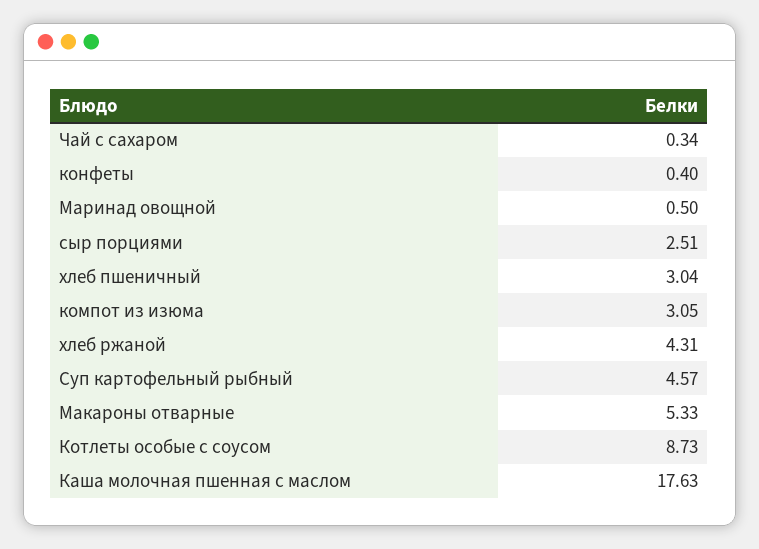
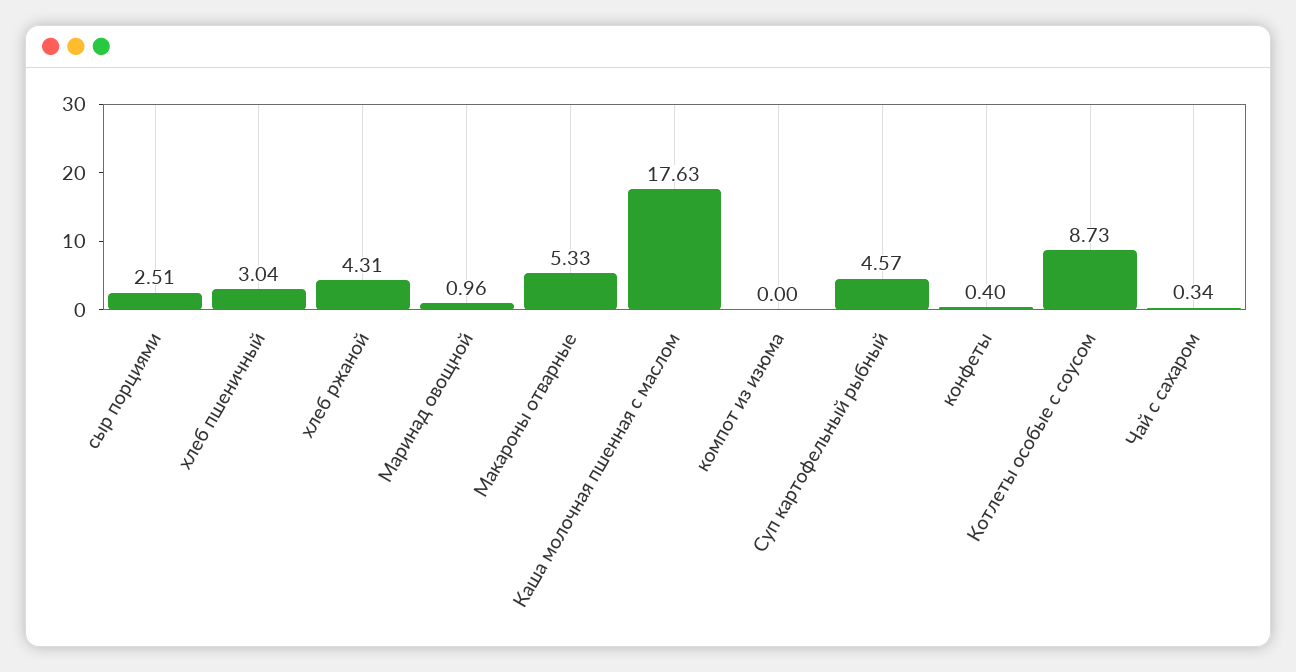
  {
    "Чай с сахаром": 0.34,
    "конфеты": 0.4,
-   "Маринад овощной": 0.5,
+   "Маринад овощной": 0.96,
    "сыр порциями": 2.51,
    "хлеб пшеничный": 3.04,
-   "компот из изюма": 3.05,
+   "компот из изюма": 0,
    "хлеб ржаной": 4.31,
    "Суп картофельный рыбный": 4.57,
    "Макароны отварные": 5.33,
    "Котлеты особые с соусом": 8.73,
    "Каша молочная пшенная с маслом": 17.63
  }

